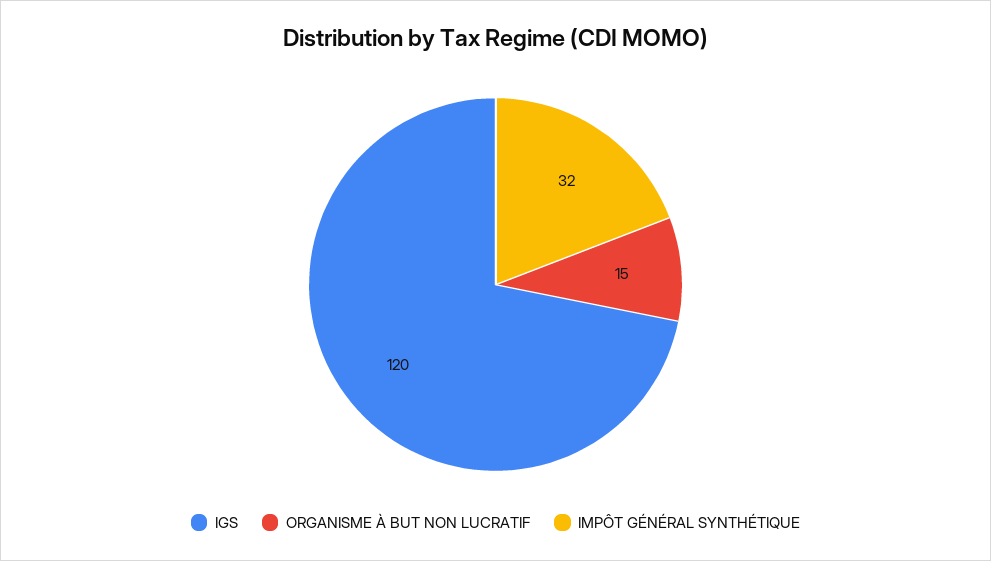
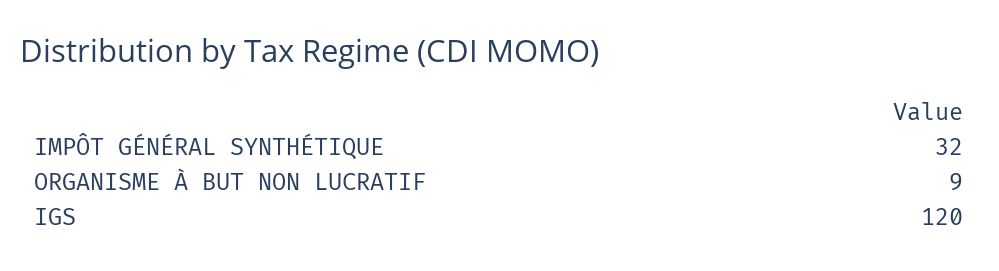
  {
    "IGS": 120,
-   "ORGANISME À BUT NON LUCRATIF": 15,
+   "ORGANISME À BUT NON LUCRATIF": 9,
    "IMPÔT GÉNÉRAL SYNTHÉTIQUE": 32
  }

